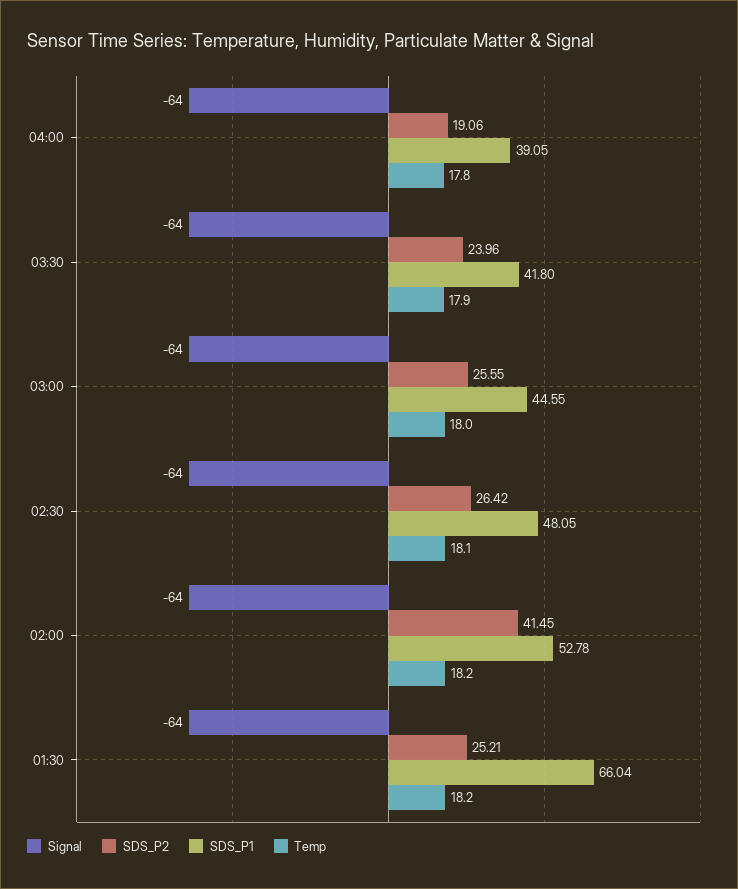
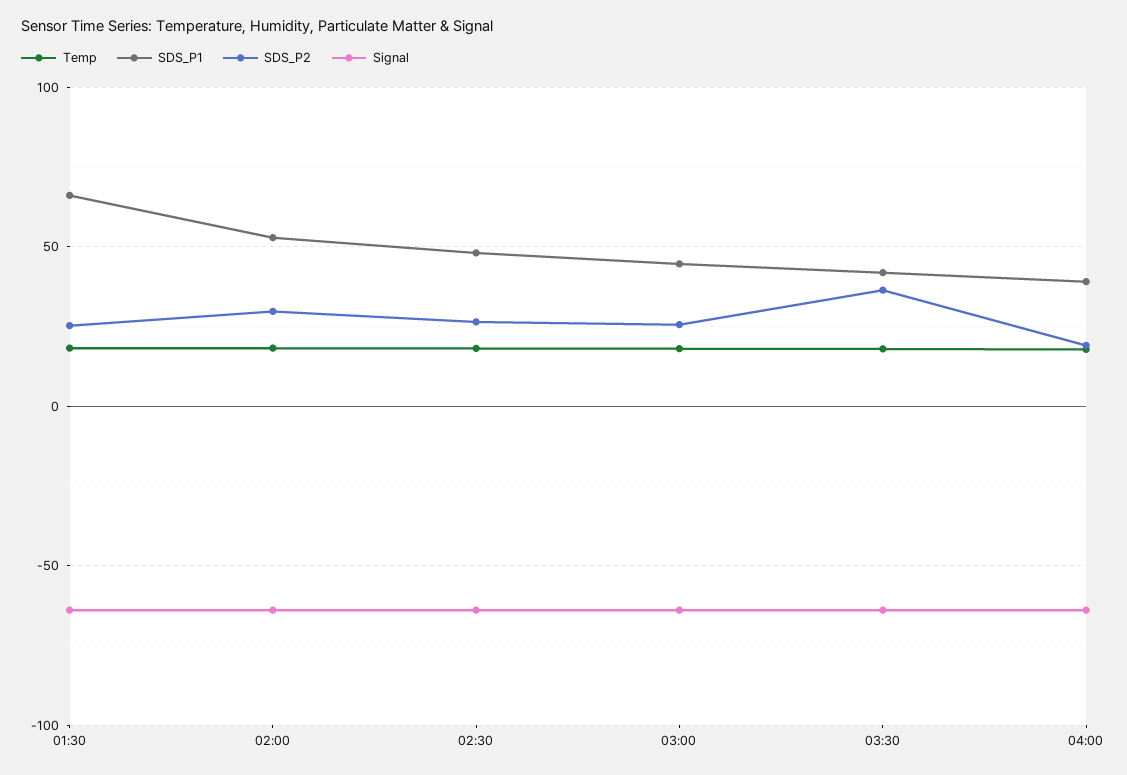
  {
    "Signal": {
      "04:00": -64,
      "03:30": -64,
      "03:00": -64,
      "02:30": -64,
      "02:00": -64,
      "01:30": -64
    },
    "SDS_P2": {
      "04:00": 19.06,
-     "03:30": 23.96,
+     "03:30": 35,
      "03:00": 25.55,
      "02:30": 26.42,
-     "02:00": 41.45,
+     "02:00": 30,
      "01:30": 25.21
    },
    "SDS_P1": {
      "04:00": 39.05,
      "03:30": 41.8,
      "03:00": 44.55,
      "02:30": 48.05,
      "02:00": 52.78,
      "01:30": 66.04
    },
    "Temp": {
      "04:00": 17.8,
      "03:30": 17.9,
      "03:00": 18,
      "02:30": 18.1,
      "02:00": 18.2,
      "01:30": 18.2
    }
  }

